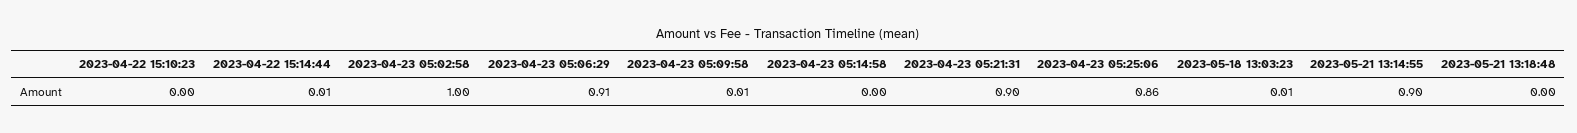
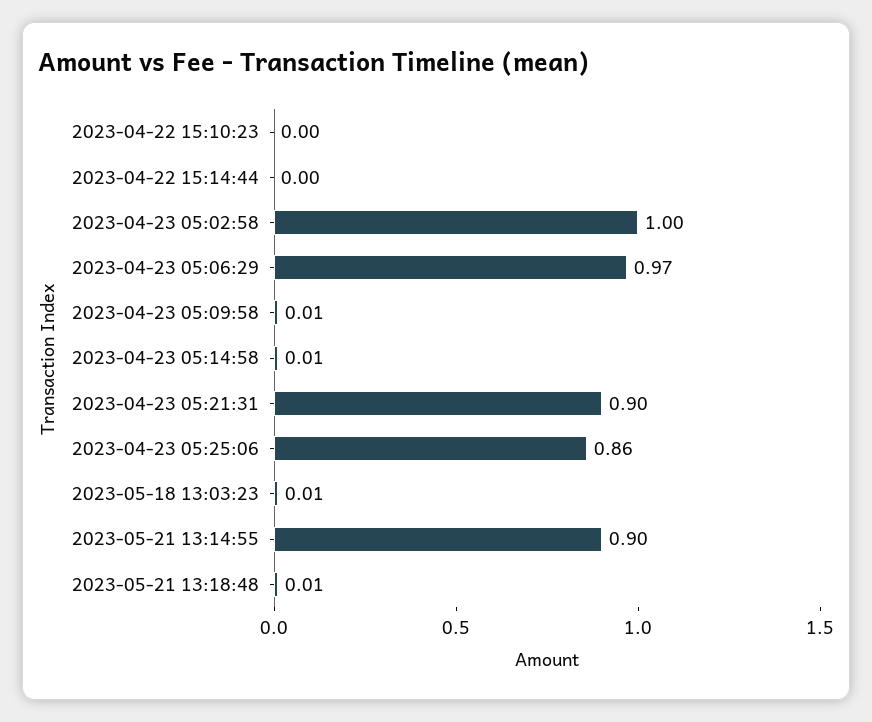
  {
    "2023-04-22 15:10:23": 0,
-   "2023-04-22 15:14:44": 0.01,
+   "2023-04-22 15:14:44": 0,
    "2023-04-23 05:02:58": 1,
-   "2023-04-23 05:06:29": 0.91,
+   "2023-04-23 05:06:29": 0.97,
    "2023-04-23 05:09:58": 0.01,
-   "2023-04-23 05:14:58": 0,
+   "2023-04-23 05:14:58": 0.01,
    "2023-04-23 05:21:31": 0.9,
    "2023-04-23 05:25:06": 0.86,
    "2023-05-18 13:03:23": 0.01,
    "2023-05-21 13:14:55": 0.9,
-   "2023-05-21 13:18:48": 0
+   "2023-05-21 13:18:48": 0.01
  }

